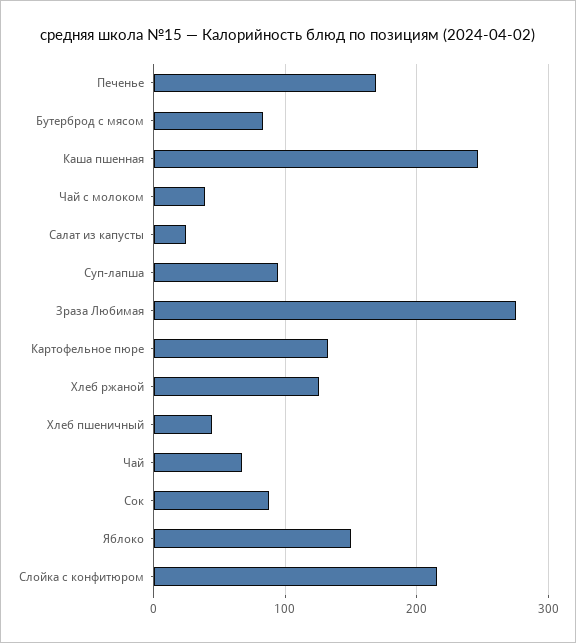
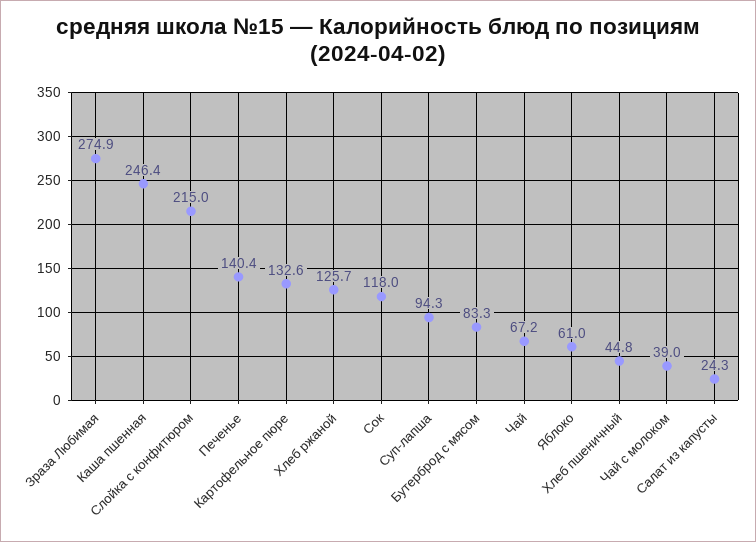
  {
-   "Печенье": 170,
+   "Печенье": 140.4,
    "Бутерброд с мясом": 83.3,
    "Каша пшенная": 246.4,
    "Чай с молоком": 39,
    "Салат из капусты": 24.3,
    "Суп-лапша": 94.3,
    "Зраза Любимая": 274.9,
    "Картофельное пюре": 132.6,
    "Хлеб ржаной": 125.7,
    "Хлеб пшеничный": 44.8,
    "Чай": 67.2,
-   "Сок": 90,
+   "Сок": 118,
-   "Яблоко": 150,
+   "Яблоко": 61,
    "Слойка с конфитюром": 215
  }

